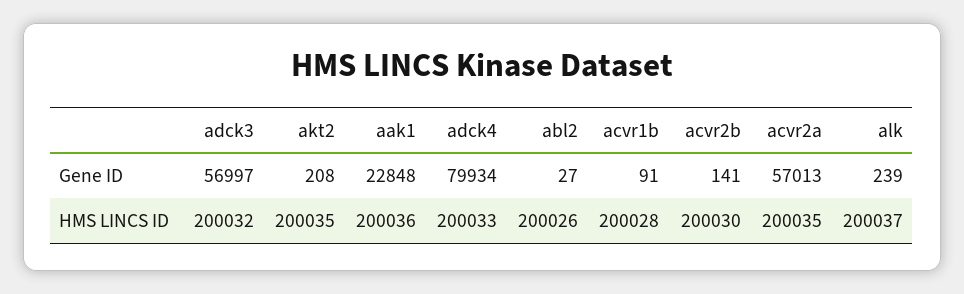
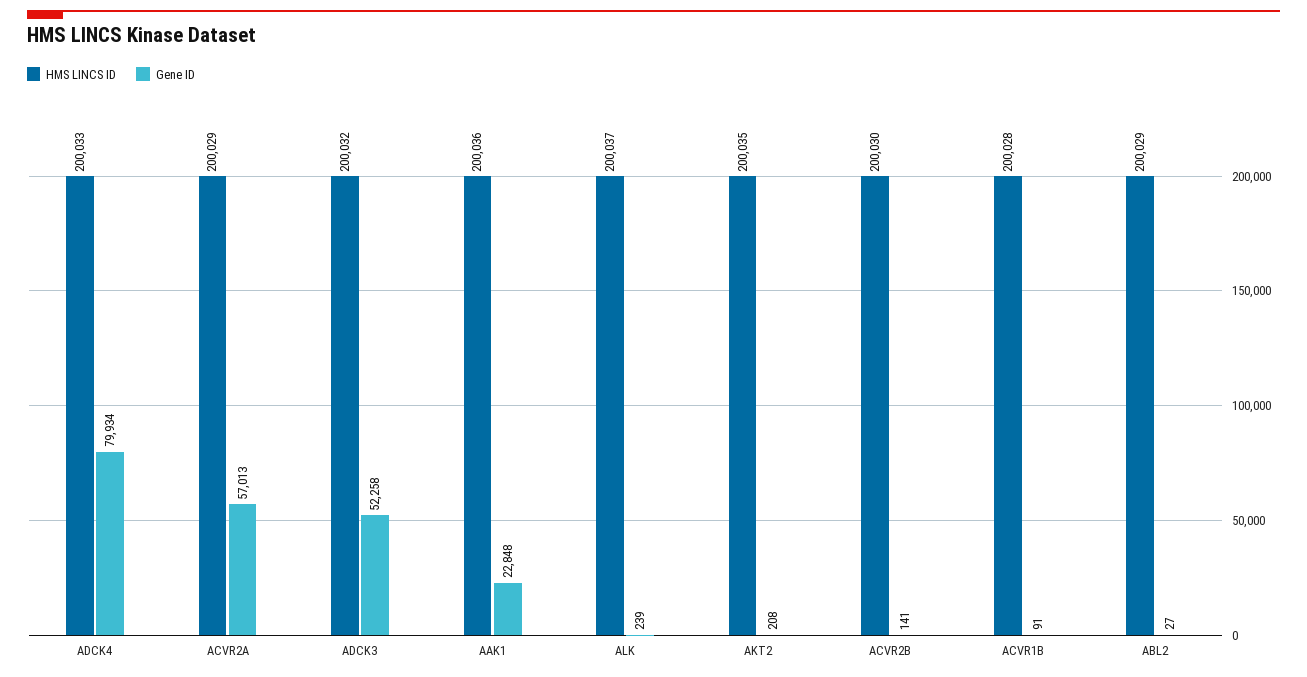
  {
    "Gene ID": {
-     "adck3": 56997,
+     "adck3": 52258,
      "akt2": 208,
      "aak1": 22848,
      "adck4": 79934,
      "abl2": 27,
      "acvr1b": 91,
      "acvr2b": 141,
      "acvr2a": 57013,
      "alk": 239
    },
    "HMS LINCS ID": {
      "adck3": 200032,
      "akt2": 200035,
      "aak1": 200036,
      "adck4": 200033,
-     "abl2": 200026,
+     "abl2": 200029,
      "acvr1b": 200028,
      "acvr2b": 200030,
-     "acvr2a": 200035,
+     "acvr2a": 200029,
      "alk": 200037
    }
  }

